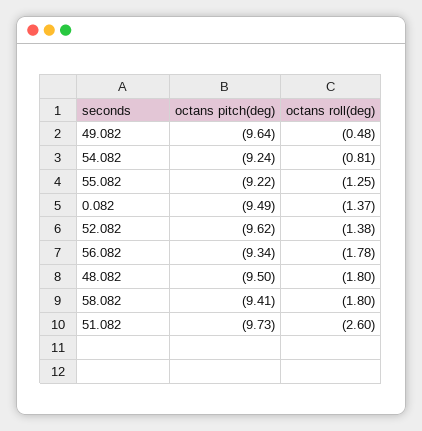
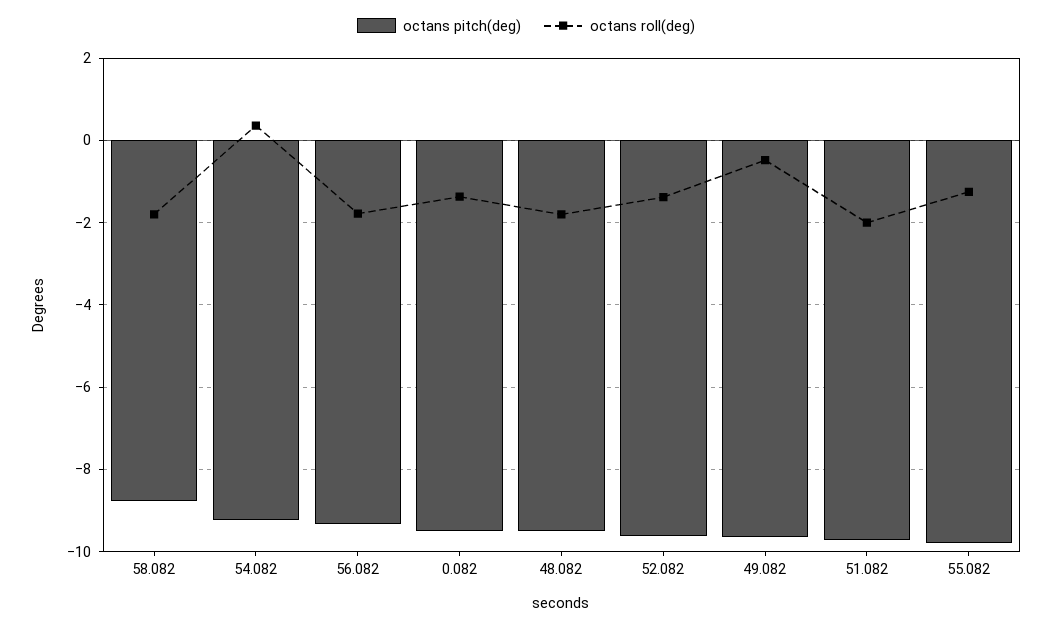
  {
    "octans pitch(deg)": {
      "49.082": -9.64,
      "54.082": -9.24,
-     "55.082": -9.22,
+     "55.082": -9.8,
      "0.082": -9.49,
      "52.082": -9.62,
      "56.082": -9.34,
      "48.082": -9.5,
-     "58.082": -9.41,
+     "58.082": -8.8,
      "51.082": -9.73
    },
    "octans roll(deg)": {
      "49.082": -0.48,
-     "54.082": -0.81,
+     "54.082": 0.4,
      "55.082": -1.25,
      "0.082": -1.37,
      "52.082": -1.38,
      "56.082": -1.78,
      "48.082": -1.8,
      "58.082": -1.8,
-     "51.082": -2.6
+     "51.082": -2
    }
  }

